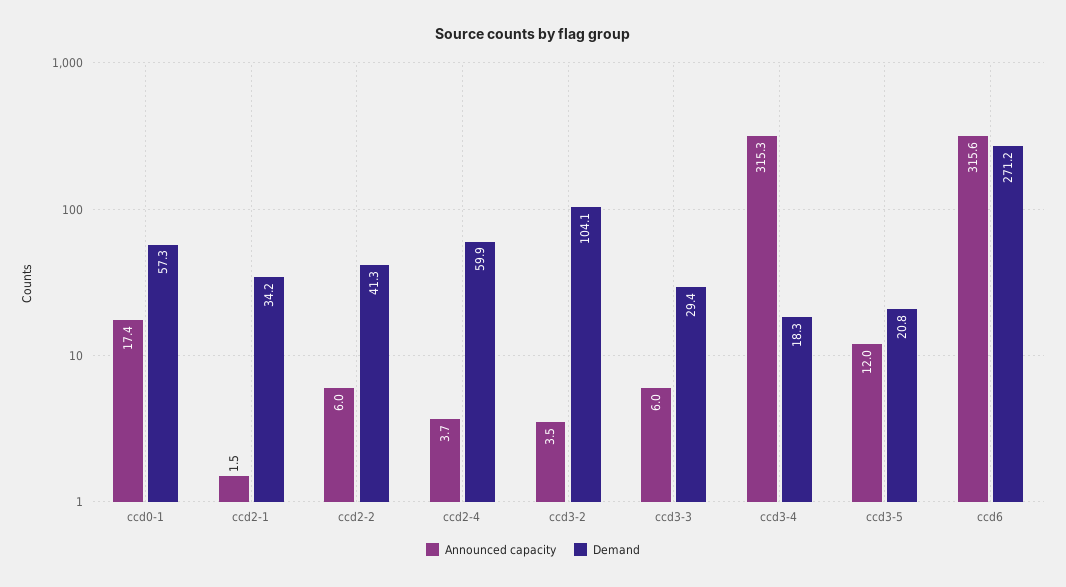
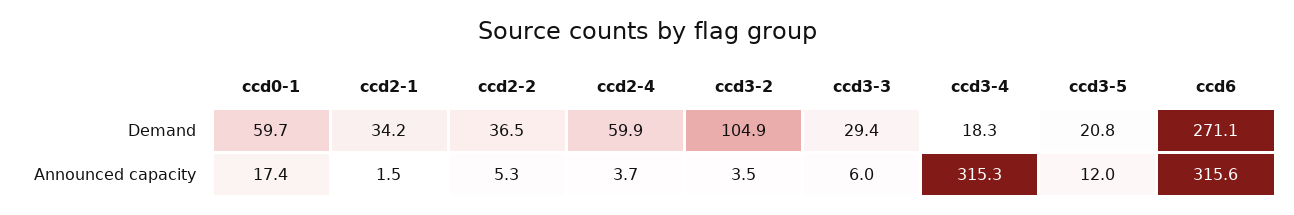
  {
    "Announced capacity": {
      "ccd0-1": 17.4,
      "ccd2-1": 1.5,
-     "ccd2-2": 6,
+     "ccd2-2": 5.3,
      "ccd2-4": 3.7,
      "ccd3-2": 3.5,
      "ccd3-3": 6,
      "ccd3-4": 315.3,
      "ccd3-5": 12,
      "ccd6": 315.6
    },
    "Demand": {
-     "ccd0-1": 57.3,
+     "ccd0-1": 59.7,
      "ccd2-1": 34.2,
-     "ccd2-2": 41.3,
+     "ccd2-2": 36.5,
      "ccd2-4": 59.9,
-     "ccd3-2": 104.1,
+     "ccd3-2": 104.9,
      "ccd3-3": 29.4,
      "ccd3-4": 18.3,
      "ccd3-5": 20.8,
-     "ccd6": 271.2
+     "ccd6": 271.1
    }
  }

